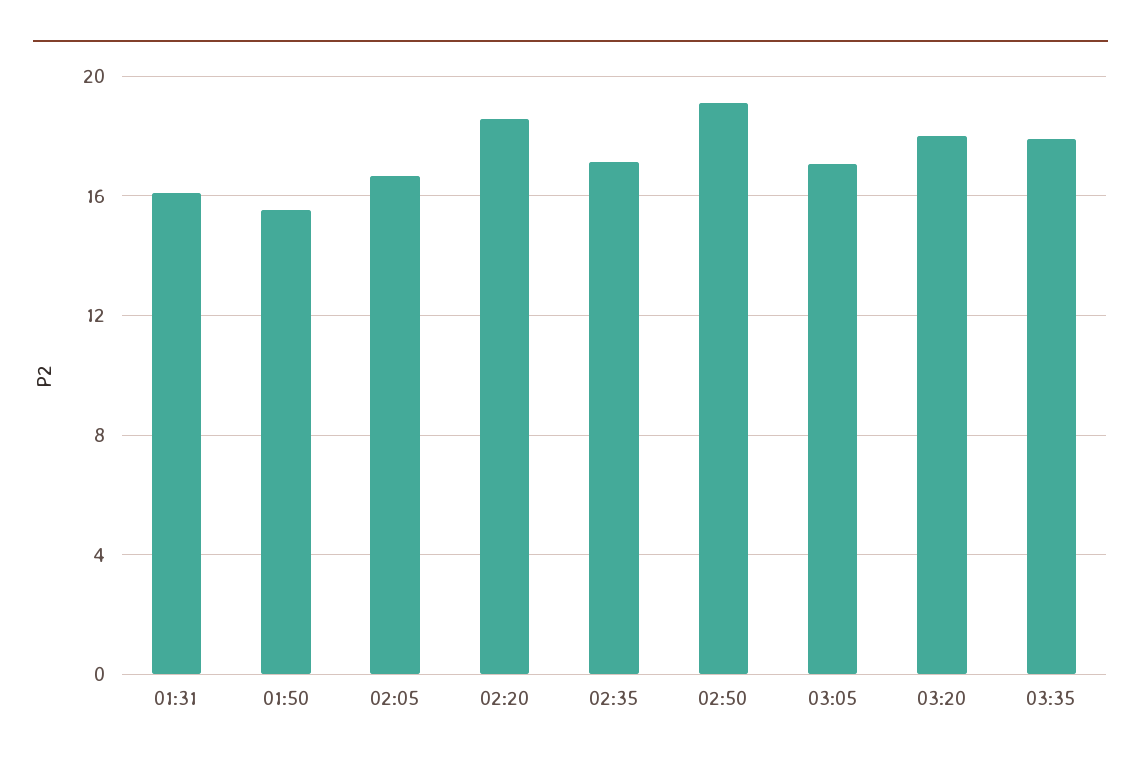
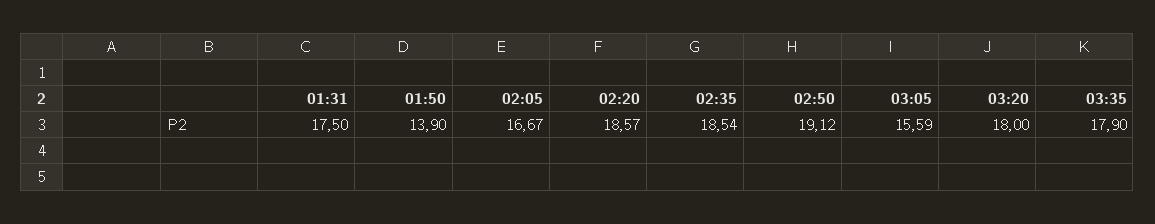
  {
-   "01:31": 16,
+   "01:31": 17.5,
-   "01:50": 15.5,
+   "01:50": 13.9,
    "02:05": 16.67,
    "02:20": 18.57,
-   "02:35": 17,
+   "02:35": 18.54,
    "02:50": 19.12,
-   "03:05": 17,
+   "03:05": 15.59,
    "03:20": 18,
    "03:35": 17.9
  }

